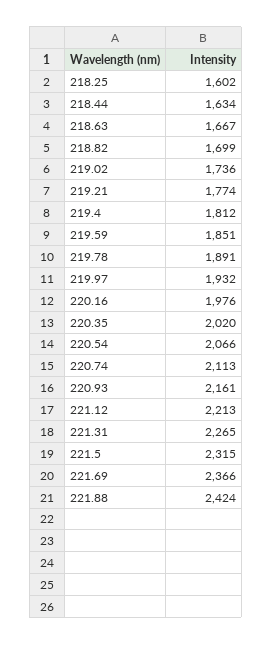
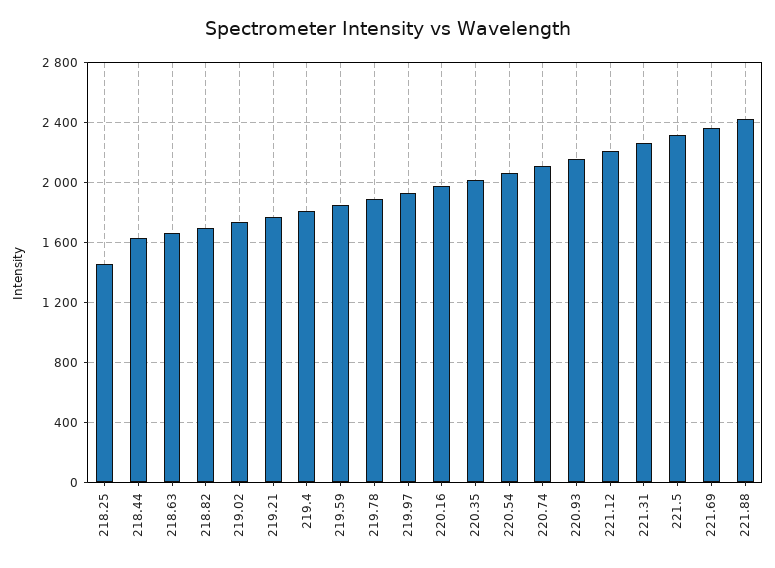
  {
-   "218.25": 1602,
+   "218.25": 1450,
    "218.44": 1634,
    "218.63": 1667,
    "218.82": 1699,
    "219.02": 1736,
    "219.21": 1774,
    "219.4": 1812,
    "219.59": 1851,
    "219.78": 1891,
    "219.97": 1932,
    "220.16": 1976,
    "220.35": 2020,
    "220.54": 2066,
    "220.74": 2113,
    "220.93": 2161,
    "221.12": 2213,
    "221.31": 2265,
    "221.5": 2315,
    "221.69": 2366,
    "221.88": 2424
  }

